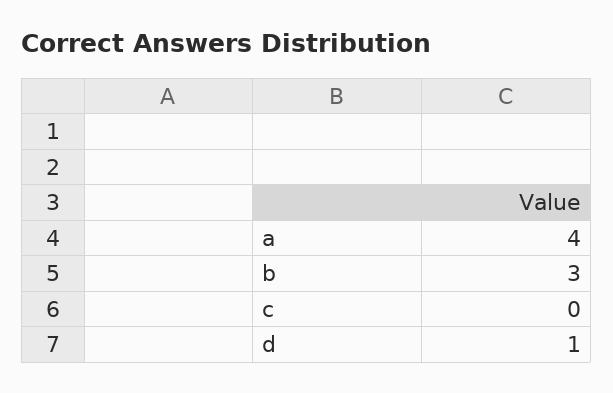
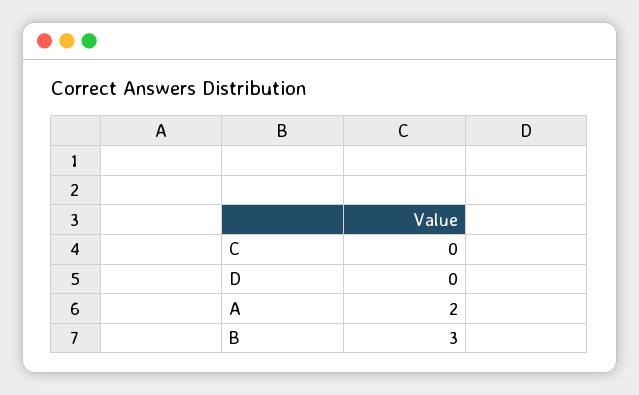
  {
-   "a": 4,
+   "a": 2,
    "b": 3,
    "c": 0,
-   "d": 1
+   "d": 0
  }

